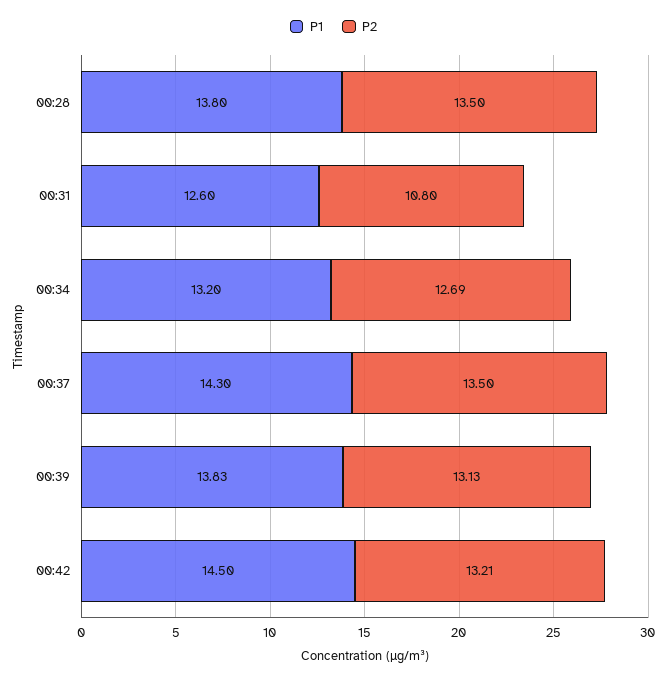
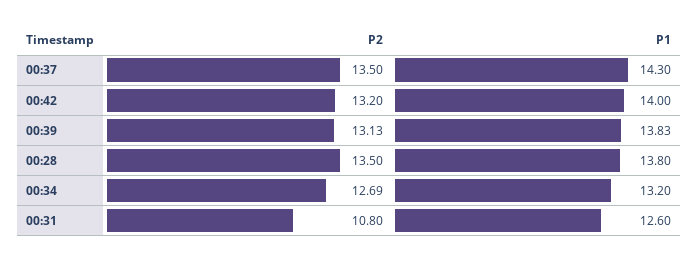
  {
    "P1": {
      "00:28": 13.8,
      "00:31": 12.6,
      "00:34": 13.2,
      "00:37": 14.3,
      "00:39": 13.83,
-     "00:42": 14.5
+     "00:42": 14
    },
    "P2": {
      "00:28": 13.5,
      "00:31": 10.8,
      "00:34": 12.69,
      "00:37": 13.5,
      "00:39": 13.13,
-     "00:42": 13.21
+     "00:42": 13.2
    }
  }

